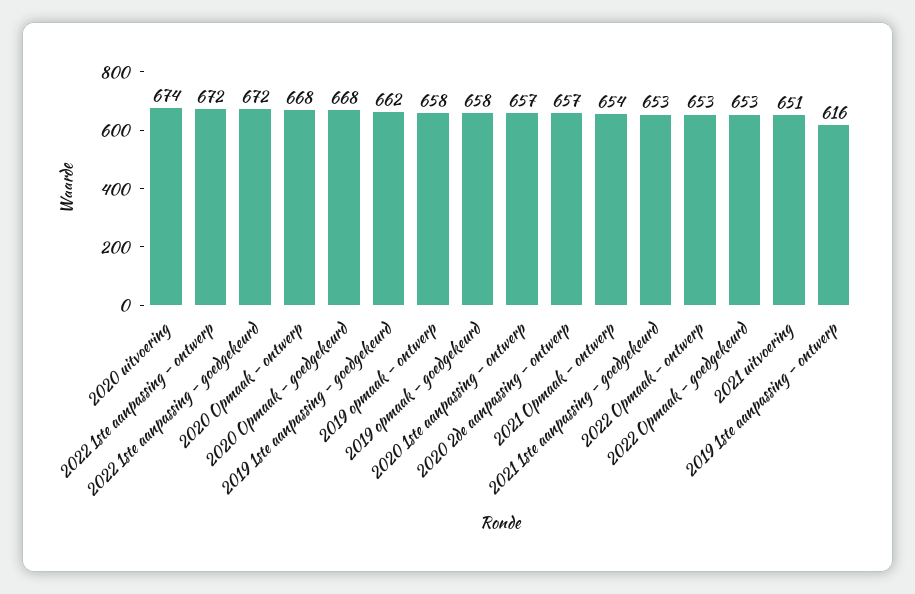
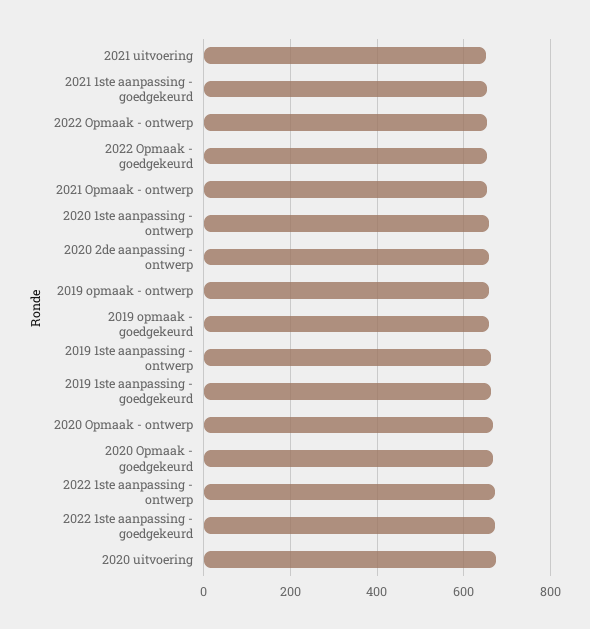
  {
    "2020 uitvoering": 674,
    "2022 1ste aanpassing - ontwerp": 672,
    "2022 1ste aanpassing - goedgekeurd": 672,
    "2020 Opmaak - ontwerp": 668,
    "2020 Opmaak - goedgekeurd": 668,
    "2019 1ste aanpassing - goedgekeurd": 662,
    "2019 opmaak - ontwerp": 658,
    "2019 opmaak - goedgekeurd": 658,
    "2020 1ste aanpassing - ontwerp": 657,
    "2020 2de aanpassing - ontwerp": 657,
    "2021 Opmaak - ontwerp": 654,
    "2021 1ste aanpassing - goedgekeurd": 653,
    "2022 Opmaak - ontwerp": 653,
    "2022 Opmaak - goedgekeurd": 653,
    "2021 uitvoering": 651,
-   "2019 1ste aanpassing - ontwerp": 616
+   "2019 1ste aanpassing - ontwerp": 660
  }

